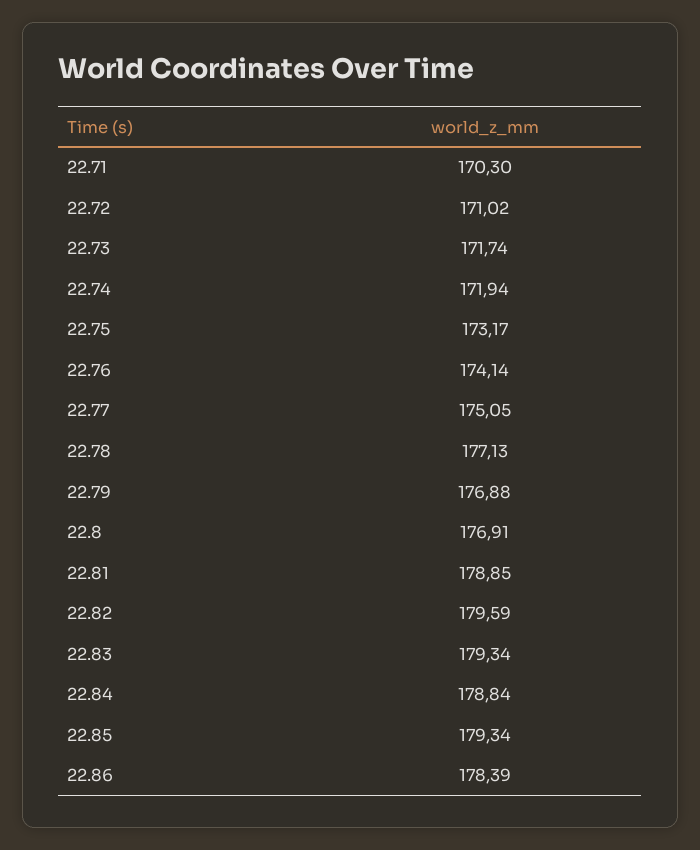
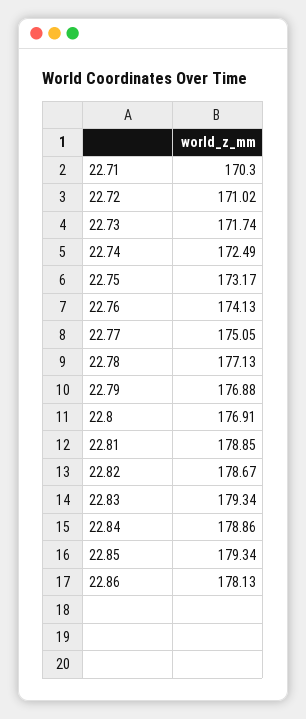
  {
    "22.71": 170.3,
    "22.72": 171.02,
    "22.73": 171.74,
-   "22.74": 171.94,
+   "22.74": 172.49,
    "22.75": 173.17,
-   "22.76": 174.14,
+   "22.76": 174.13,
    "22.77": 175.05,
    "22.78": 177.13,
    "22.79": 176.88,
    "22.8": 176.91,
    "22.81": 178.85,
-   "22.82": 179.59,
+   "22.82": 178.67,
    "22.83": 179.34,
-   "22.84": 178.84,
+   "22.84": 178.86,
    "22.85": 179.34,
-   "22.86": 178.39
+   "22.86": 178.13
  }

